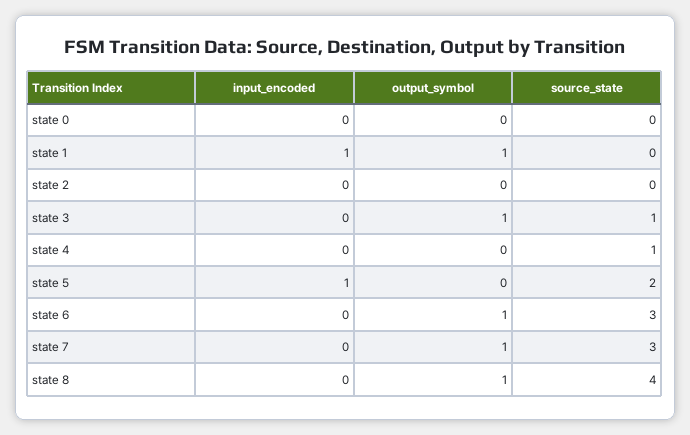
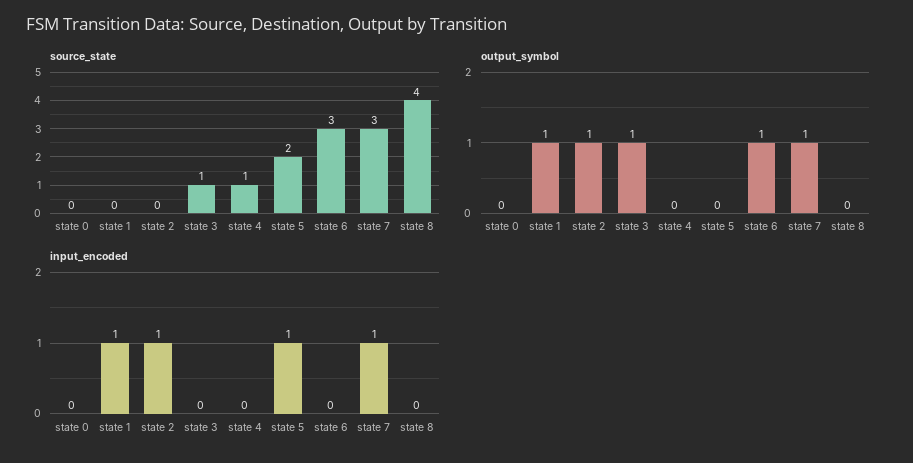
  {
    "input_encoded": {
      "state 0": 0,
      "state 1": 1,
-     "state 2": 0,
+     "state 2": 1,
      "state 3": 0,
      "state 4": 0,
      "state 5": 1,
      "state 6": 0,
-     "state 7": 0,
+     "state 7": 1,
      "state 8": 0
    },
    "output_symbol": {
      "state 0": 0,
      "state 1": 1,
-     "state 2": 0,
+     "state 2": 1,
      "state 3": 1,
      "state 4": 0,
      "state 5": 0,
      "state 6": 1,
      "state 7": 1,
-     "state 8": 1
+     "state 8": 0
    },
    "source_state": {
      "state 0": 0,
      "state 1": 0,
      "state 2": 0,
      "state 3": 1,
      "state 4": 1,
      "state 5": 2,
      "state 6": 3,
      "state 7": 3,
      "state 8": 4
    }
  }

